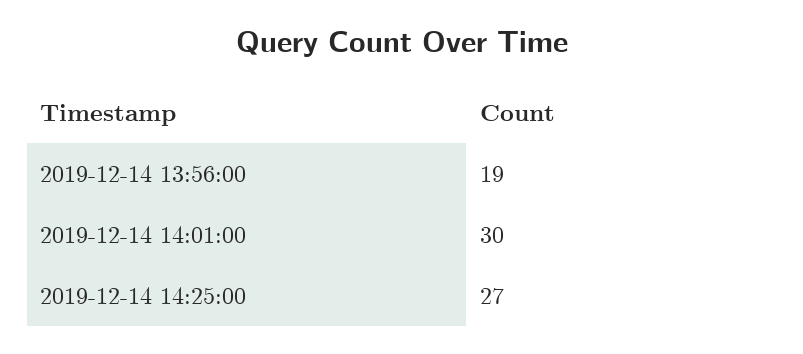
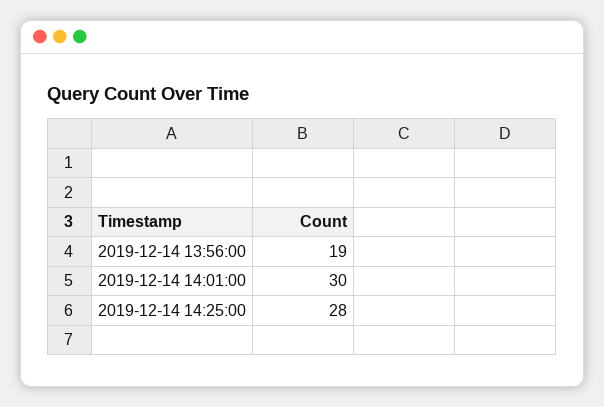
  {
    "2019-12-14 13:56:00": 19,
    "2019-12-14 14:01:00": 30,
-   "2019-12-14 14:25:00": 27
+   "2019-12-14 14:25:00": 28
  }

